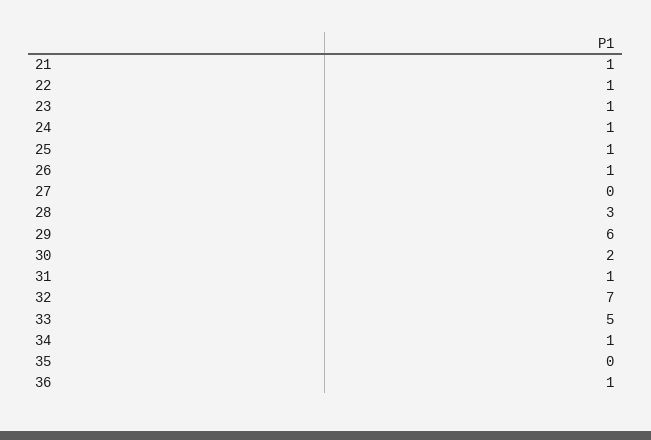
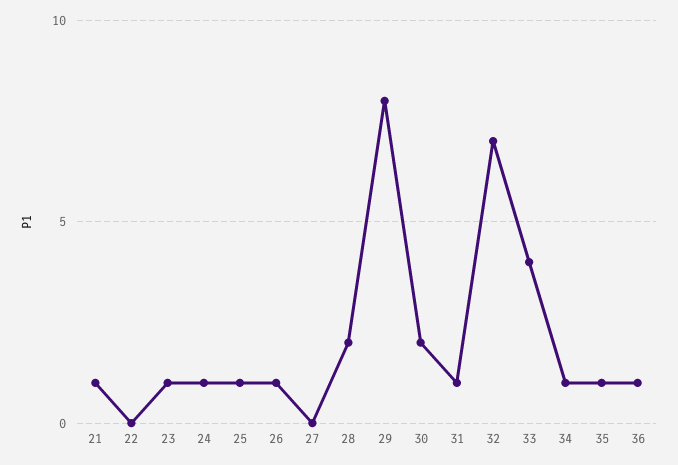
  {
    "21": 1,
-   "22": 1,
+   "22": 0,
    "23": 1,
    "24": 1,
    "25": 1,
    "26": 1,
    "27": 0,
-   "28": 3,
+   "28": 2,
-   "29": 6,
+   "29": 8,
    "30": 2,
    "31": 1,
    "32": 7,
-   "33": 5,
+   "33": 4,
    "34": 1,
-   "35": 0,
+   "35": 1,
    "36": 1
  }

